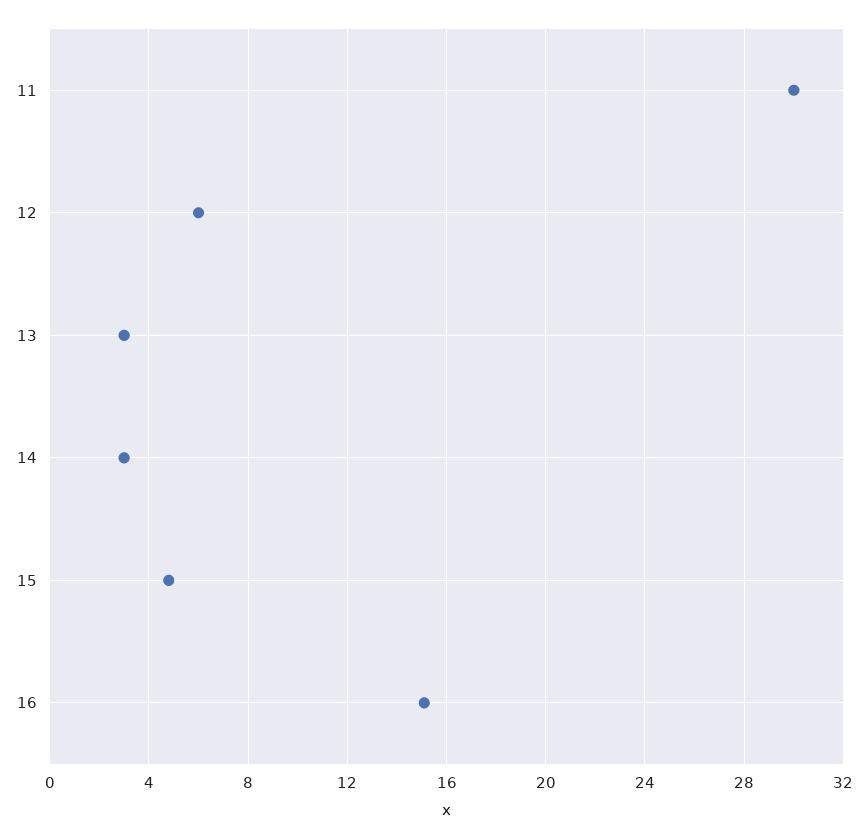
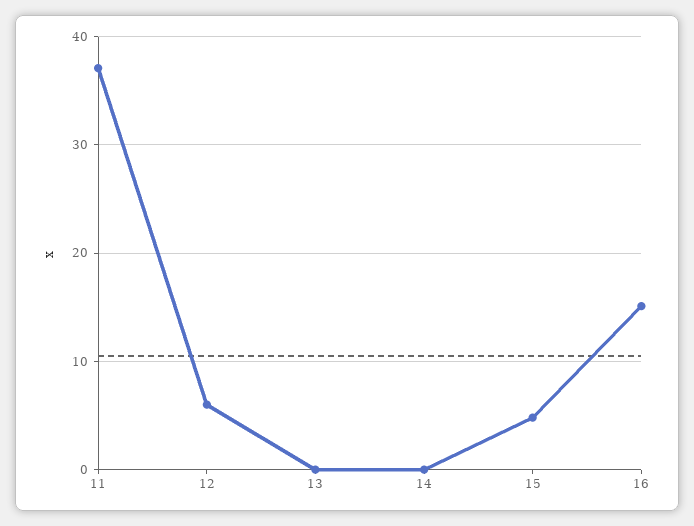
  {
-   "11": 30,
+   "11": 37,
    "12": 6,
-   "13": 3,
+   "13": 0,
-   "14": 3,
+   "14": 0,
    "15": 5,
    "16": 15
  }

